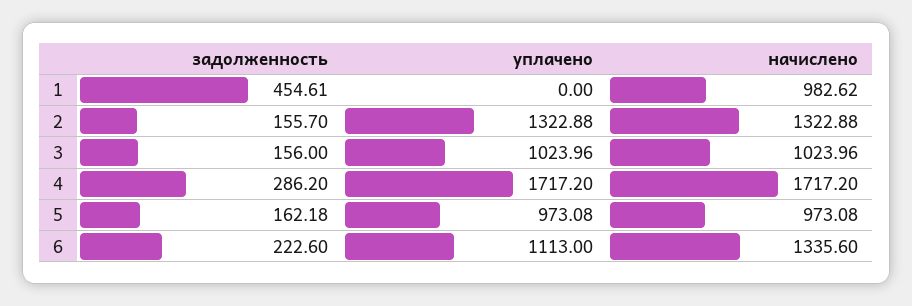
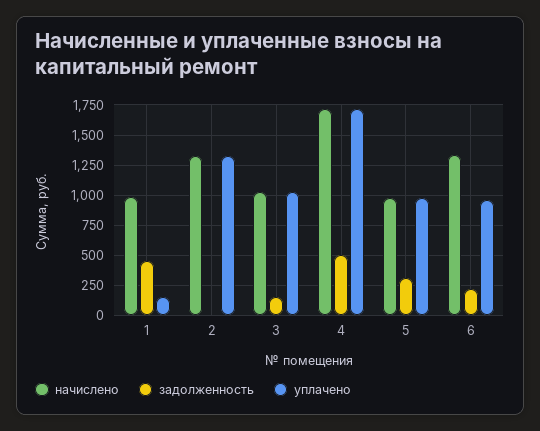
  {
    "задолженность": {
      "1": 454.61,
-     "2": 155.7,
+     "2": 0,
      "3": 156,
-     "4": 286.2,
+     "4": 500,
-     "5": 162.18,
+     "5": 300,
      "6": 222.6
    },
    "уплачено": {
-     "1": 0,
+     "1": 150,
      "2": 1322.88,
      "3": 1023.96,
      "4": 1717.2,
      "5": 973.08,
-     "6": 1113
+     "6": 950
    },
    "начислено": {
      "1": 982.62,
      "2": 1322.88,
      "3": 1023.96,
      "4": 1717.2,
      "5": 973.08,
      "6": 1335.6
    }
  }

